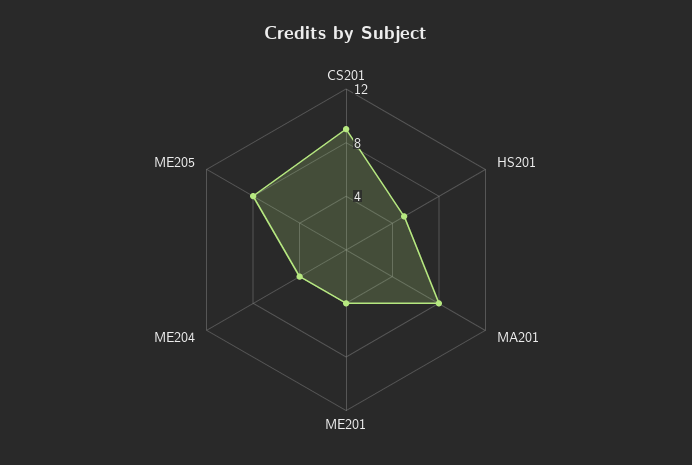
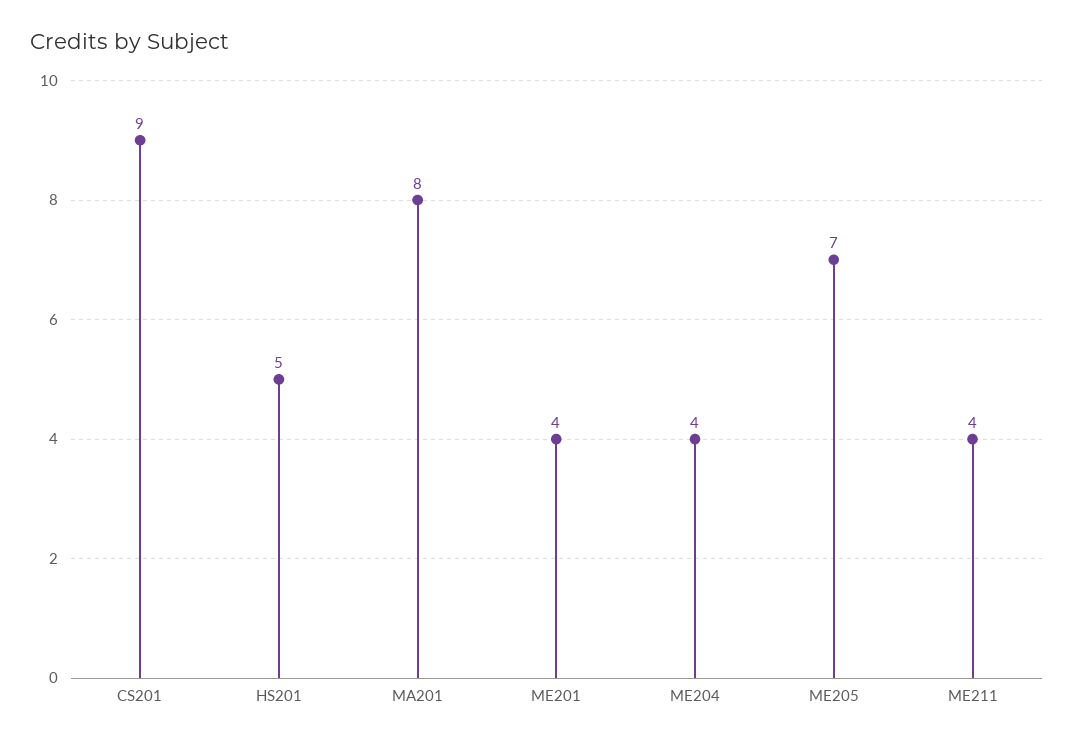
  {
    "CS201": 9,
    "HS201": 5,
    "MA201": 8,
    "ME201": 4,
    "ME204": 4,
-   "ME205": 8
+   "ME205": 7,
+   "ME211": 4
  }

